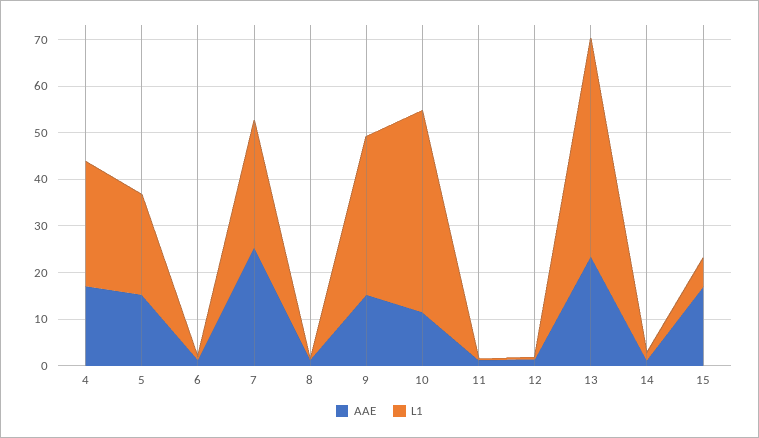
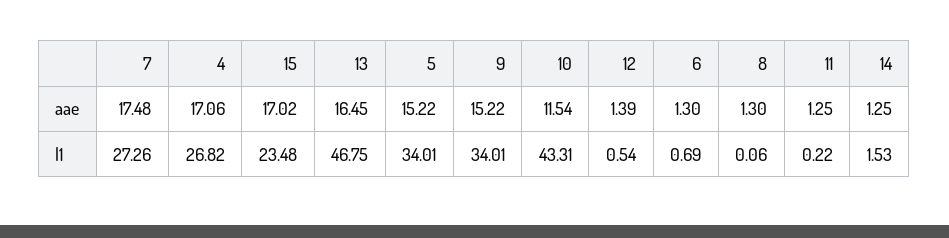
  {
    "AAE": {
      "4": 17.06,
      "5": 15.22,
      "6": 1.3,
-     "7": 26,
+     "7": 17.48,
      "8": 1.3,
      "9": 15.22,
      "10": 11.54,
      "11": 1.25,
      "12": 1.39,
-     "13": 24,
+     "13": 16.45,
      "14": 1.25,
      "15": 17.02
    },
    "L1": {
      "4": 26.82,
-     "5": 22,
+     "5": 34.01,
      "6": 0.69,
      "7": 27.26,
      "8": 0.06,
      "9": 34.01,
      "10": 43.31,
      "11": 0.22,
      "12": 0.54,
      "13": 46.75,
      "14": 1.53,
-     "15": 6
+     "15": 23.48
    }
  }

